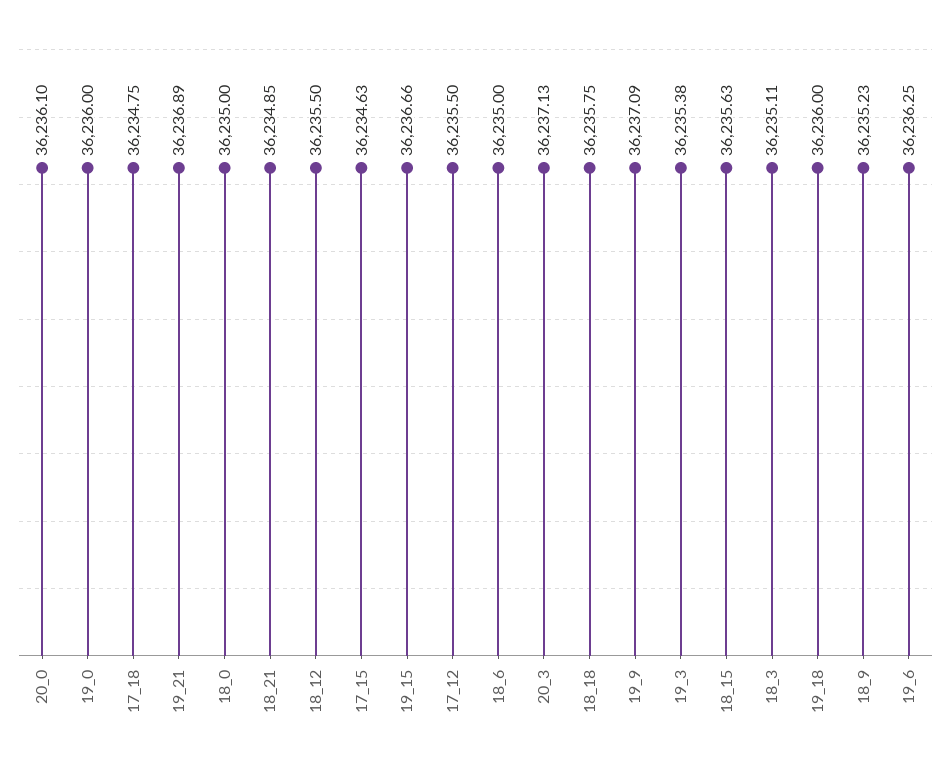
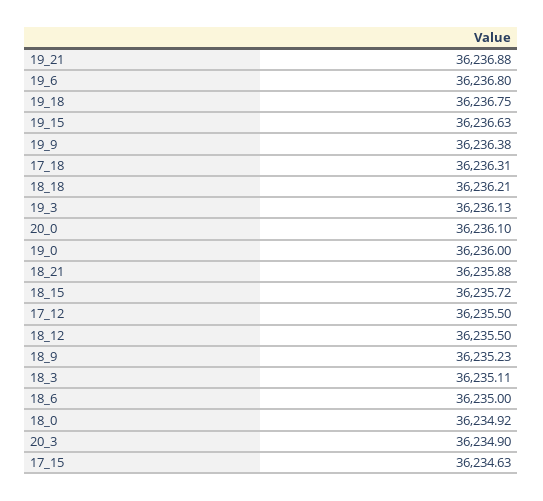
  {
    "20_0": 36236.1,
    "19_0": 36236,
-   "17_18": 36234.75,
+   "17_18": 36236.31,
-   "19_21": 36236.89,
+   "19_21": 36236.88,
-   "18_0": 36235,
+   "18_0": 36234.92,
-   "18_21": 36234.85,
+   "18_21": 36235.88,
    "18_12": 36235.5,
    "17_15": 36234.63,
-   "19_15": 36236.66,
+   "19_15": 36236.63,
    "17_12": 36235.5,
    "18_6": 36235,
-   "20_3": 36237.13,
+   "20_3": 36234.9,
-   "18_18": 36235.75,
+   "18_18": 36236.21,
-   "19_9": 36237.09,
+   "19_9": 36236.38,
-   "19_3": 36235.38,
+   "19_3": 36236.13,
-   "18_15": 36235.63,
+   "18_15": 36235.72,
    "18_3": 36235.11,
-   "19_18": 36236,
+   "19_18": 36236.75,
    "18_9": 36235.23,
-   "19_6": 36236.25
+   "19_6": 36236.8
  }

